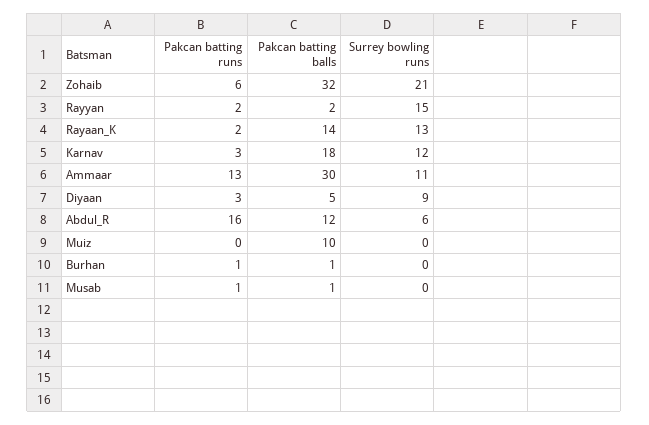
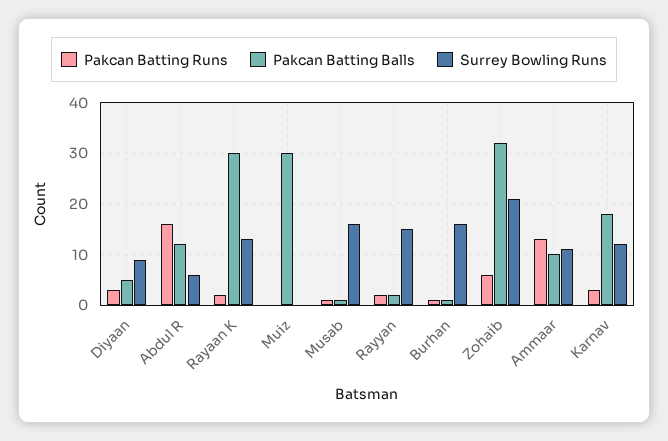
  {
    "Pakcan batting runs": {
      "Zohaib": 6,
      "Rayyan": 2,
      "Rayaan_K": 2,
      "Karnav": 3,
      "Ammaar": 13,
      "Diyaan": 3,
      "Abdul_R": 16,
      "Muiz": 0,
      "Burhan": 1,
      "Musab": 1
    },
    "Pakcan batting balls": {
      "Zohaib": 32,
      "Rayyan": 2,
-     "Rayaan_K": 14,
+     "Rayaan_K": 30,
      "Karnav": 18,
-     "Ammaar": 30,
+     "Ammaar": 10,
      "Diyaan": 5,
      "Abdul_R": 12,
-     "Muiz": 10,
+     "Muiz": 30,
      "Burhan": 1,
      "Musab": 1
    },
    "Surrey bowling runs": {
      "Zohaib": 21,
      "Rayyan": 15,
      "Rayaan_K": 13,
      "Karnav": 12,
      "Ammaar": 11,
      "Diyaan": 9,
      "Abdul_R": 6,
      "Muiz": 0,
-     "Burhan": 0,
+     "Burhan": 15,
-     "Musab": 0
+     "Musab": 15
    }
  }

